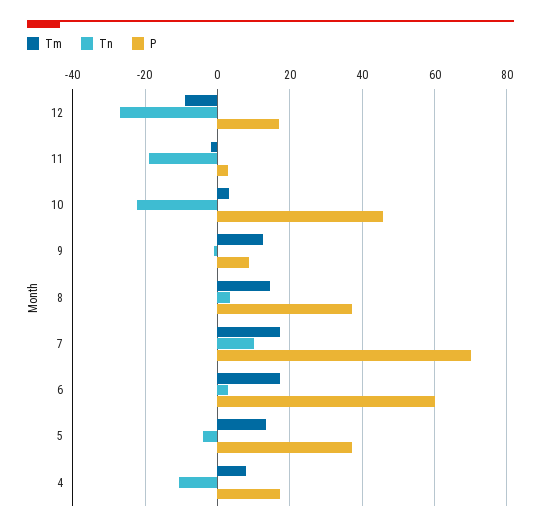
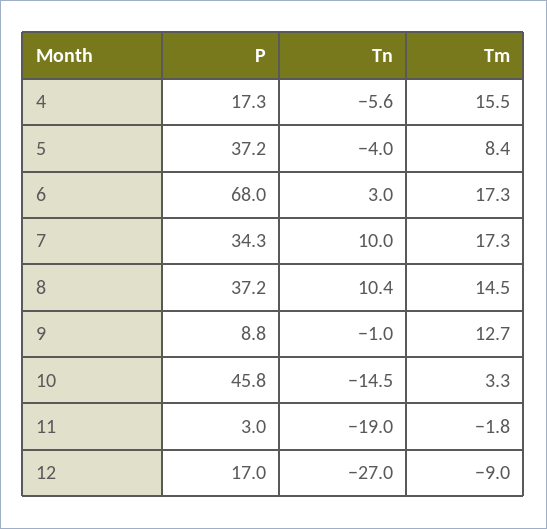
  {
    "Tm": {
      "12": -9,
      "11": -1.8,
      "10": 3.3,
      "9": 12.7,
      "8": 14.5,
      "7": 17.3,
      "6": 17.3,
-     "5": 14,
+     "5": 8.4,
-     "4": 8
+     "4": 15.5
    },
    "Tn": {
      "12": -27,
      "11": -19,
-     "10": -22,
+     "10": -14.5,
      "9": -1,
-     "8": 4,
+     "8": 10.4,
      "7": 10,
      "6": 3,
      "5": -4,
-     "4": -10
+     "4": -5.6
    },
    "P": {
      "12": 17,
      "11": 3,
      "10": 45.8,
      "9": 8.8,
      "8": 37.2,
-     "7": 70,
+     "7": 34.3,
-     "6": 60,
+     "6": 68,
      "5": 37.2,
      "4": 17.3
    }
  }

